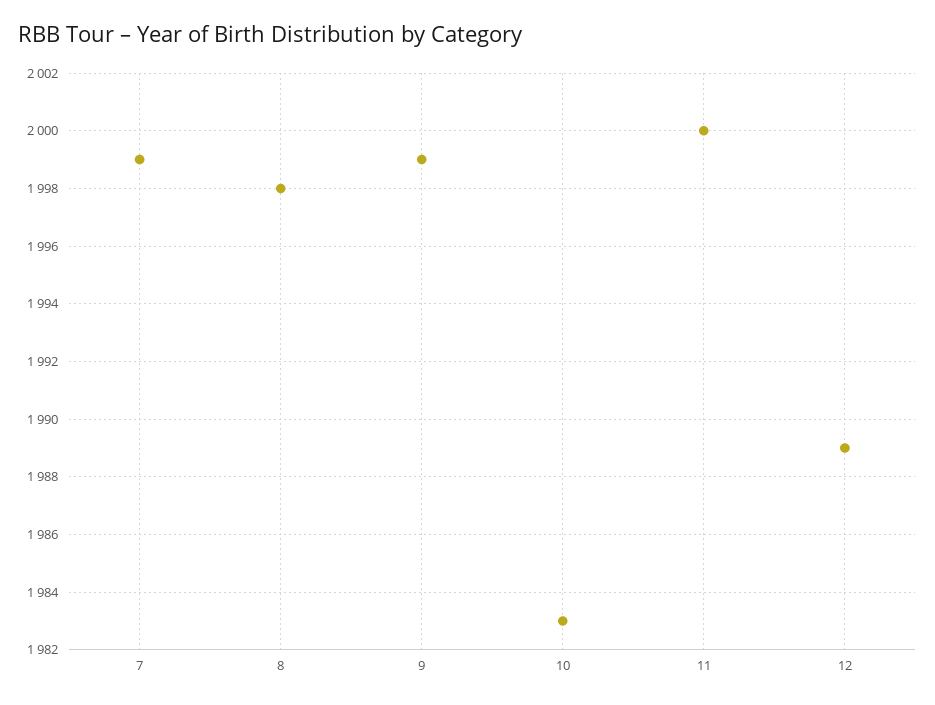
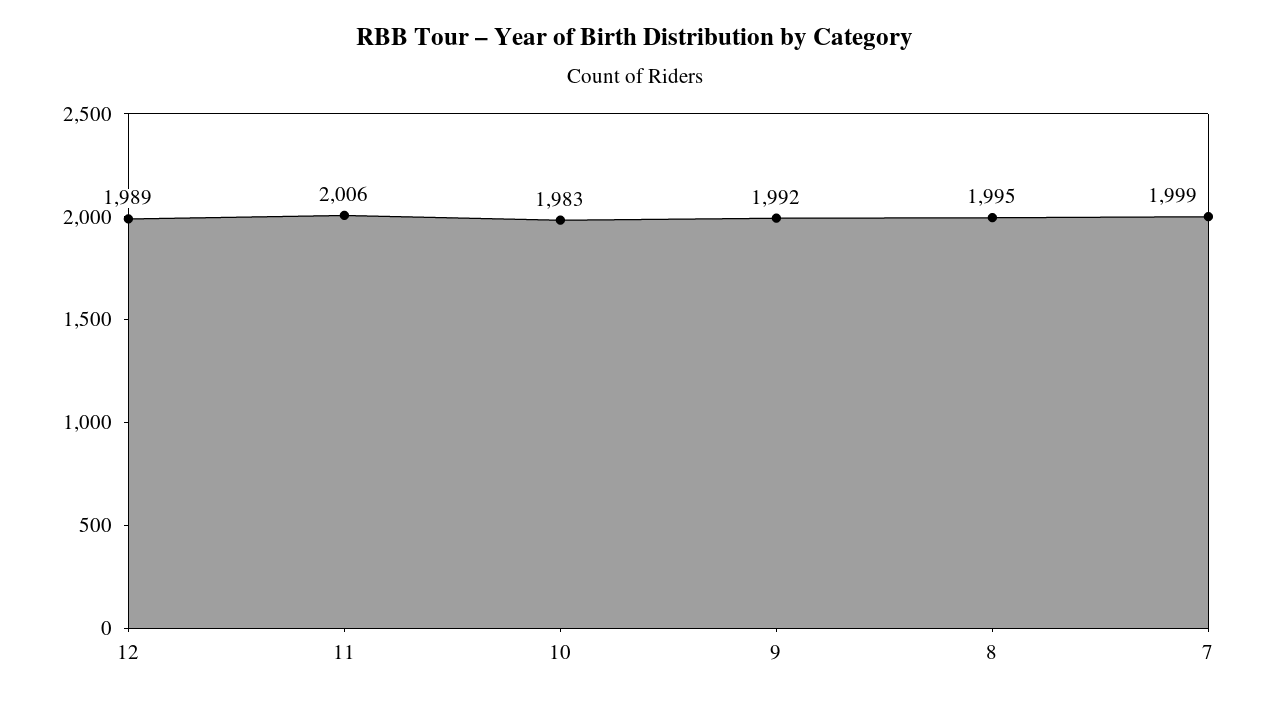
  {
    "7": 1999,
-   "8": 1998,
+   "8": 1995,
-   "9": 1999,
+   "9": 1992,
    "10": 1983,
-   "11": 2000,
+   "11": 2006,
    "12": 1989
  }

